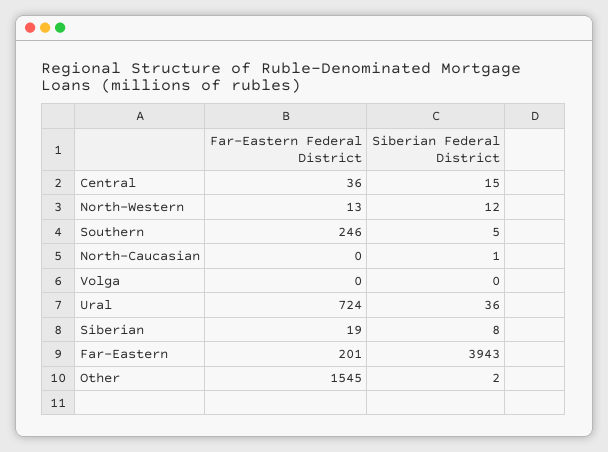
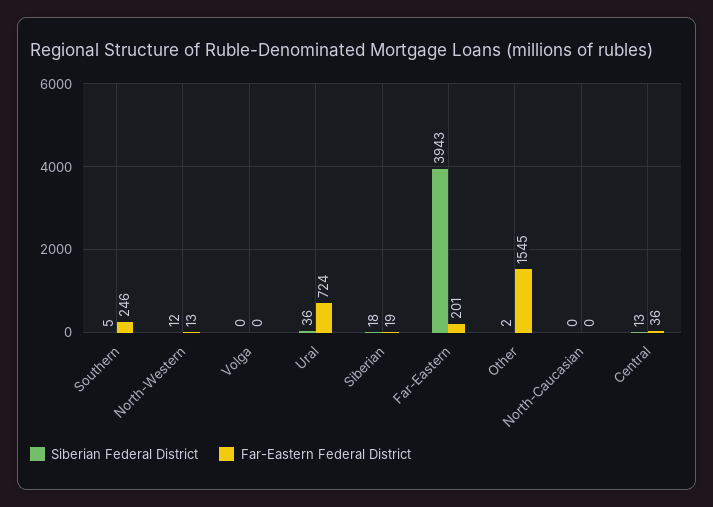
  {
    "Far-Eastern Federal District": {
      "Central": 36,
      "North-Western": 13,
      "Southern": 246,
      "North-Caucasian": 0,
      "Volga": 0,
      "Ural": 724,
      "Siberian": 19,
      "Far-Eastern": 201,
      "Other": 1545
    },
    "Siberian Federal District": {
-     "Central": 15,
+     "Central": 13,
      "North-Western": 12,
      "Southern": 5,
-     "North-Caucasian": 1,
+     "North-Caucasian": 0,
      "Volga": 0,
      "Ural": 36,
-     "Siberian": 8,
+     "Siberian": 18,
      "Far-Eastern": 3943,
      "Other": 2
    }
  }

